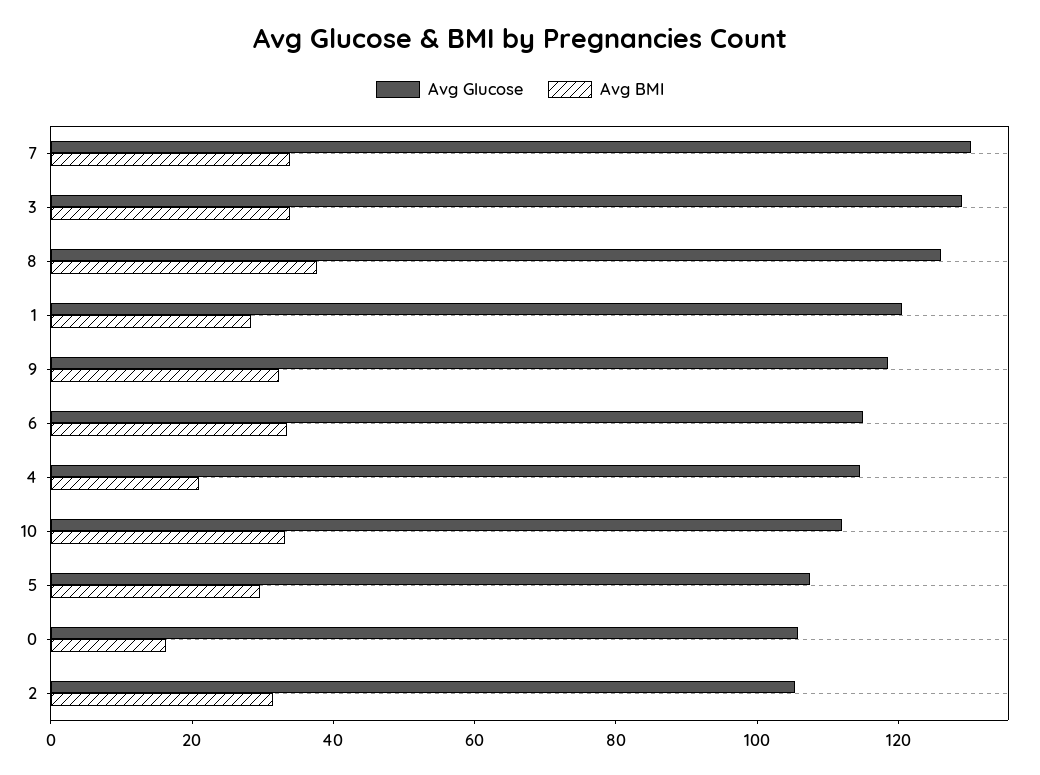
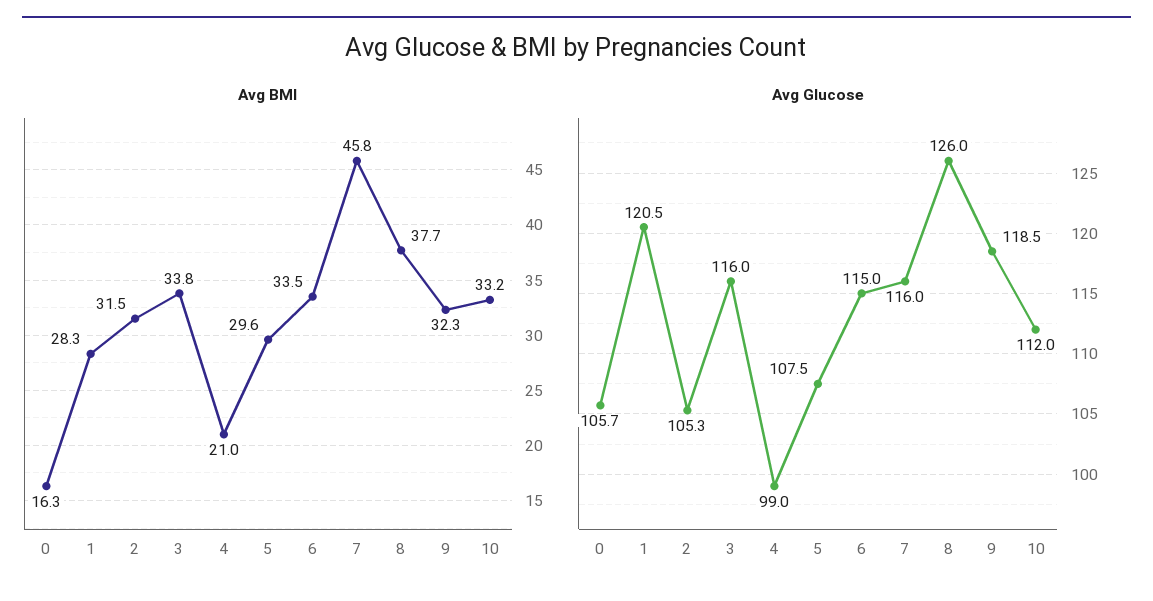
  {
    "Avg Glucose": {
-     "7": 130,
+     "7": 116,
-     "3": 130,
+     "3": 116,
      "8": 126,
      "1": 120.5,
      "9": 118.5,
      "6": 115,
-     "4": 115,
+     "4": 99,
      "10": 112,
      "5": 107.5,
      "0": 105.7,
      "2": 105.3
    },
    "Avg BMI": {
-     "7": 35,
+     "7": 45.8,
      "3": 33.8,
      "8": 37.7,
      "1": 28.3,
      "9": 32.3,
      "6": 33.5,
      "4": 21,
      "10": 33.2,
      "5": 29.6,
      "0": 16.3,
      "2": 31.5
    }
  }

